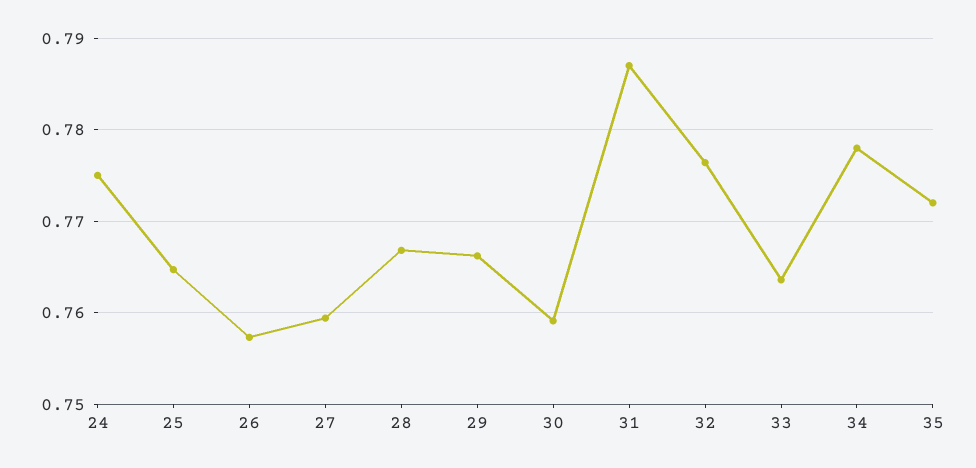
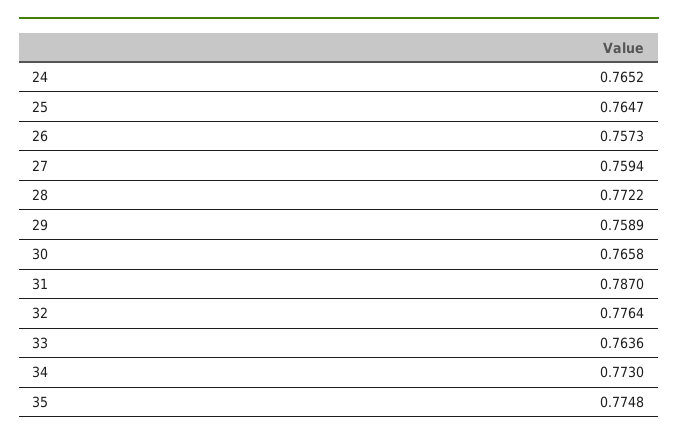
  {
-   "24": 0.775,
+   "24": 0.7652,
    "25": 0.7647,
    "26": 0.7573,
    "27": 0.7594,
-   "28": 0.767,
+   "28": 0.7722,
-   "29": 0.766,
+   "29": 0.7589,
-   "30": 0.759,
+   "30": 0.7658,
    "31": 0.787,
    "32": 0.7764,
    "33": 0.7636,
-   "34": 0.778,
+   "34": 0.773,
-   "35": 0.772
+   "35": 0.7748
  }

